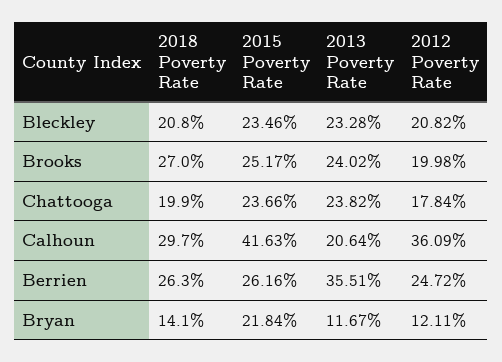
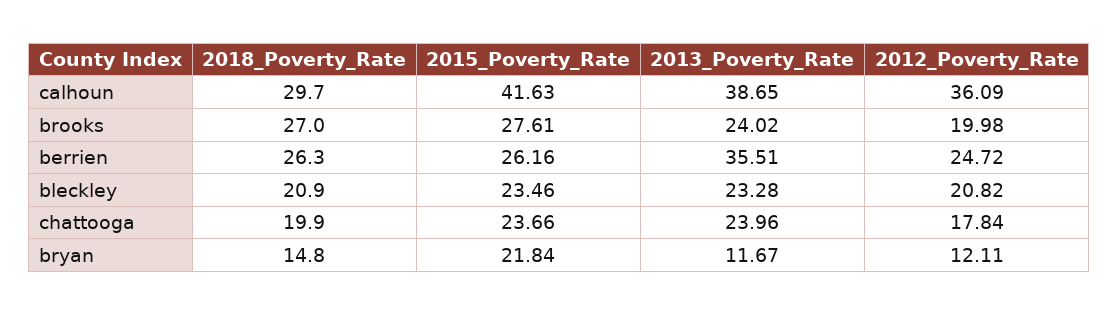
  {
    "2018 Poverty Rate": {
-     "Bleckley": 20.8,
+     "Bleckley": 20.9,
      "Brooks": 27,
      "Chattooga": 19.9,
      "Calhoun": 29.7,
      "Berrien": 26.3,
-     "Bryan": 14.1
+     "Bryan": 14.8
    },
    "2015 Poverty Rate": {
      "Bleckley": 23.46,
-     "Brooks": 25.17,
+     "Brooks": 27.61,
      "Chattooga": 23.66,
      "Calhoun": 41.63,
      "Berrien": 26.16,
      "Bryan": 21.84
    },
    "2013 Poverty Rate": {
      "Bleckley": 23.28,
      "Brooks": 24.02,
-     "Chattooga": 23.82,
+     "Chattooga": 23.96,
-     "Calhoun": 20.64,
+     "Calhoun": 38.65,
      "Berrien": 35.51,
      "Bryan": 11.67
    },
    "2012 Poverty Rate": {
      "Bleckley": 20.82,
      "Brooks": 19.98,
      "Chattooga": 17.84,
      "Calhoun": 36.09,
      "Berrien": 24.72,
      "Bryan": 12.11
    }
  }

